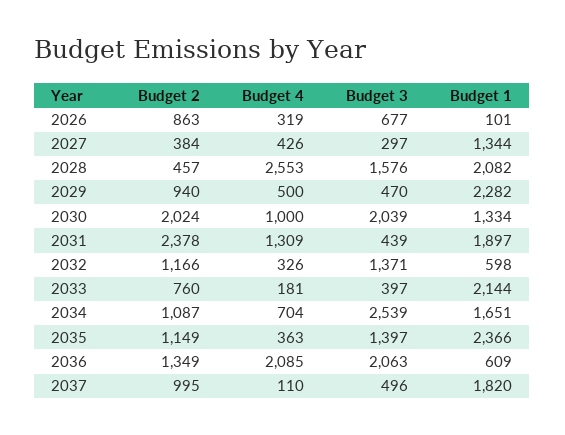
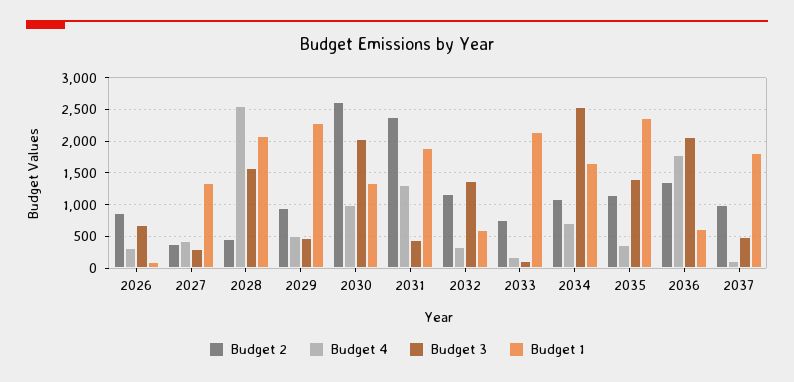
  {
    "Budget 2": {
      "2026": 863,
      "2027": 384,
      "2028": 457,
      "2029": 940,
-     "2030": 2024,
+     "2030": 2600,
      "2031": 2378,
      "2032": 1166,
      "2033": 760,
      "2034": 1087,
      "2035": 1149,
      "2036": 1349,
      "2037": 995
    },
    "Budget 4": {
      "2026": 319,
      "2027": 426,
      "2028": 2553,
      "2029": 500,
      "2030": 1000,
      "2031": 1309,
      "2032": 326,
      "2033": 181,
      "2034": 704,
      "2035": 363,
-     "2036": 2085,
+     "2036": 1800,
      "2037": 110
    },
    "Budget 3": {
      "2026": 677,
      "2027": 297,
      "2028": 1576,
      "2029": 470,
      "2030": 2039,
      "2031": 439,
      "2032": 1371,
-     "2033": 397,
+     "2033": 100,
      "2034": 2539,
      "2035": 1397,
      "2036": 2063,
      "2037": 496
    },
    "Budget 1": {
      "2026": 101,
      "2027": 1344,
      "2028": 2082,
      "2029": 2282,
      "2030": 1334,
      "2031": 1897,
      "2032": 598,
      "2033": 2144,
      "2034": 1651,
      "2035": 2366,
      "2036": 609,
      "2037": 1820
    }
  }

